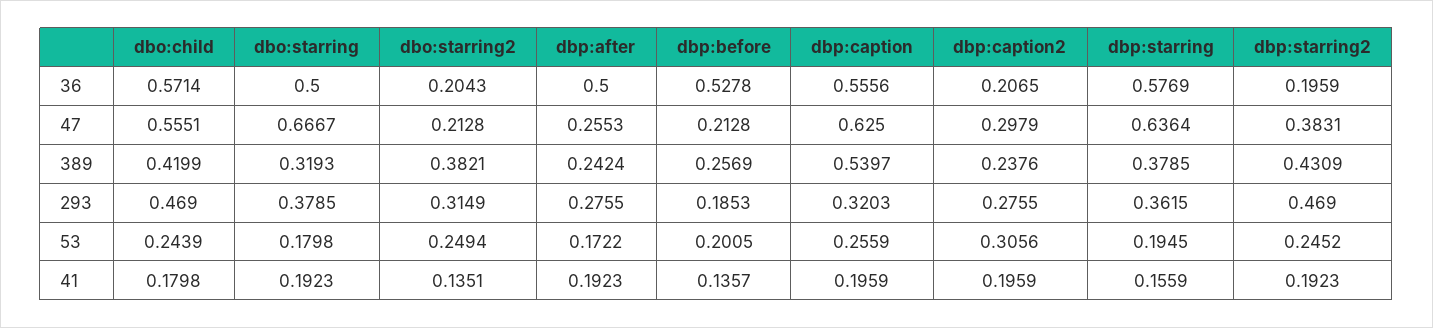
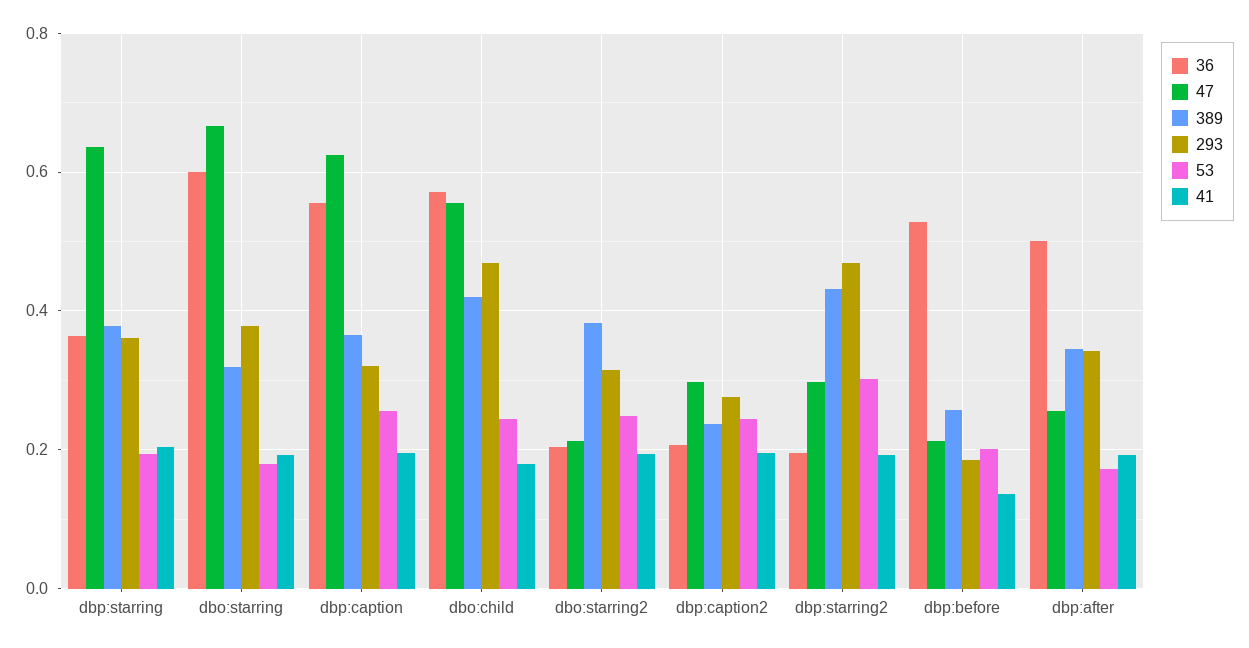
  {
    "36": {
      "dbo:child": 0.5714,
-     "dbo:starring": 0.5,
+     "dbo:starring": 0.6,
      "dbo:starring2": 0.2043,
      "dbp:after": 0.5,
      "dbp:before": 0.5278,
      "dbp:caption": 0.5556,
      "dbp:caption2": 0.2065,
-     "dbp:starring": 0.5769,
+     "dbp:starring": 0.36,
      "dbp:starring2": 0.1959
    },
    "47": {
      "dbo:child": 0.5551,
      "dbo:starring": 0.6667,
      "dbo:starring2": 0.2128,
      "dbp:after": 0.2553,
      "dbp:before": 0.2128,
      "dbp:caption": 0.625,
      "dbp:caption2": 0.2979,
      "dbp:starring": 0.6364,
-     "dbp:starring2": 0.3831
+     "dbp:starring2": 0.3
    },
    "389": {
      "dbo:child": 0.4199,
      "dbo:starring": 0.3193,
      "dbo:starring2": 0.3821,
-     "dbp:after": 0.2424,
+     "dbp:after": 0.34,
      "dbp:before": 0.2569,
-     "dbp:caption": 0.5397,
+     "dbp:caption": 0.36,
      "dbp:caption2": 0.2376,
      "dbp:starring": 0.3785,
      "dbp:starring2": 0.4309
    },
    "293": {
      "dbo:child": 0.469,
      "dbo:starring": 0.3785,
      "dbo:starring2": 0.3149,
-     "dbp:after": 0.2755,
+     "dbp:after": 0.34,
      "dbp:before": 0.1853,
      "dbp:caption": 0.3203,
      "dbp:caption2": 0.2755,
      "dbp:starring": 0.3615,
      "dbp:starring2": 0.469
    },
    "53": {
      "dbo:child": 0.2439,
      "dbo:starring": 0.1798,
      "dbo:starring2": 0.2494,
      "dbp:after": 0.1722,
      "dbp:before": 0.2005,
      "dbp:caption": 0.2559,
-     "dbp:caption2": 0.3056,
+     "dbp:caption2": 0.24,
      "dbp:starring": 0.1945,
-     "dbp:starring2": 0.2452
+     "dbp:starring2": 0.3
    },
    "41": {
      "dbo:child": 0.1798,
      "dbo:starring": 0.1923,
-     "dbo:starring2": 0.1351,
+     "dbo:starring2": 0.2,
      "dbp:after": 0.1923,
      "dbp:before": 0.1357,
      "dbp:caption": 0.1959,
      "dbp:caption2": 0.1959,
-     "dbp:starring": 0.1559,
+     "dbp:starring": 0.2,
      "dbp:starring2": 0.1923
    }
  }

